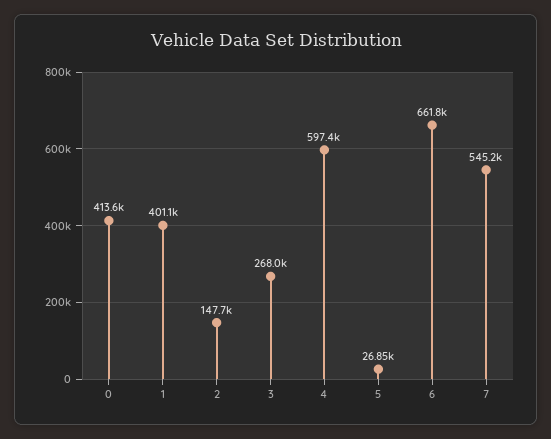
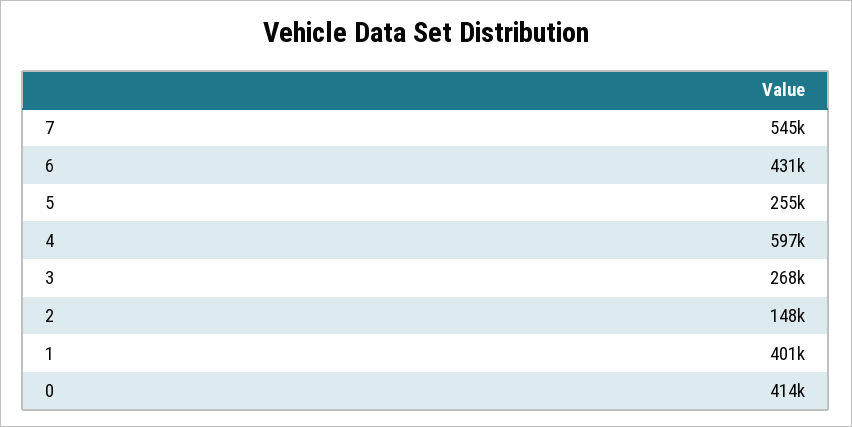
  {
    "0": 413600,
    "1": 401100,
    "2": 147700,
    "3": 268000,
    "4": 597400,
-   "5": 26850,
+   "5": 255000,
-   "6": 661800,
+   "6": 431000,
    "7": 545200
  }

